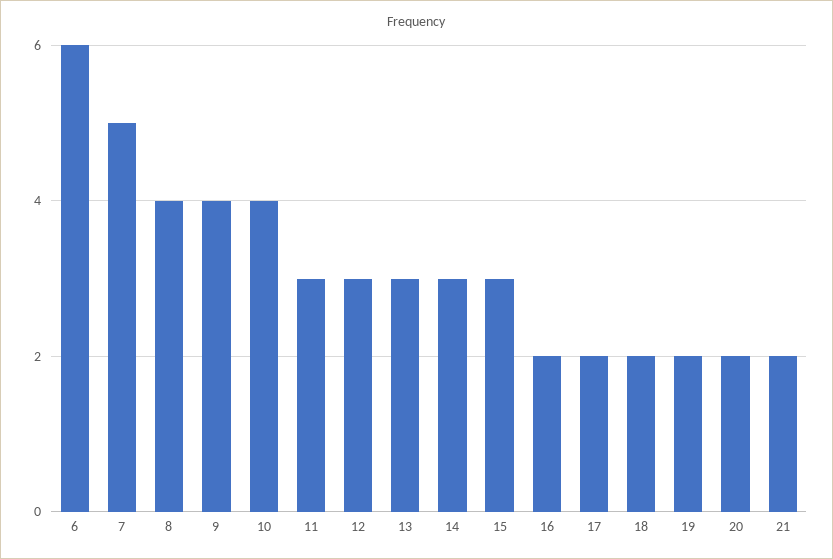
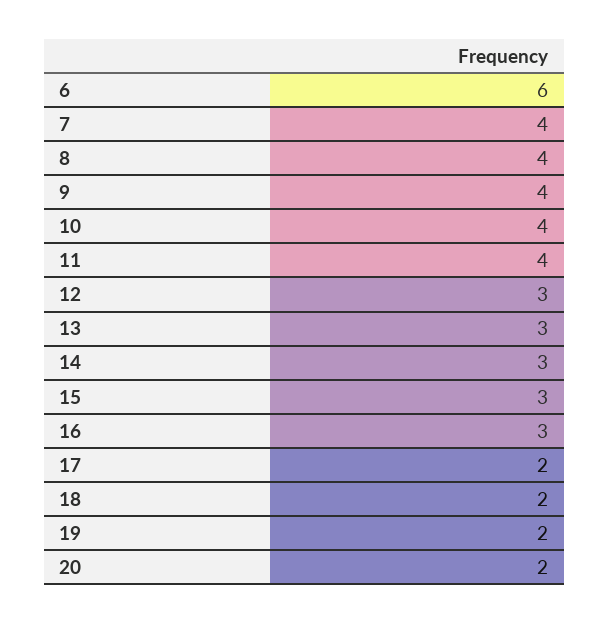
  {
    "6": 6,
-   "7": 5,
+   "7": 4,
    "8": 4,
    "9": 4,
    "10": 4,
-   "11": 3,
+   "11": 4,
    "12": 3,
    "13": 3,
    "14": 3,
    "15": 3,
-   "16": 2,
+   "16": 3,
    "17": 2,
    "18": 2,
    "19": 2,
-   "20": 2,
+   "20": 2
-   "21": 2
  }

